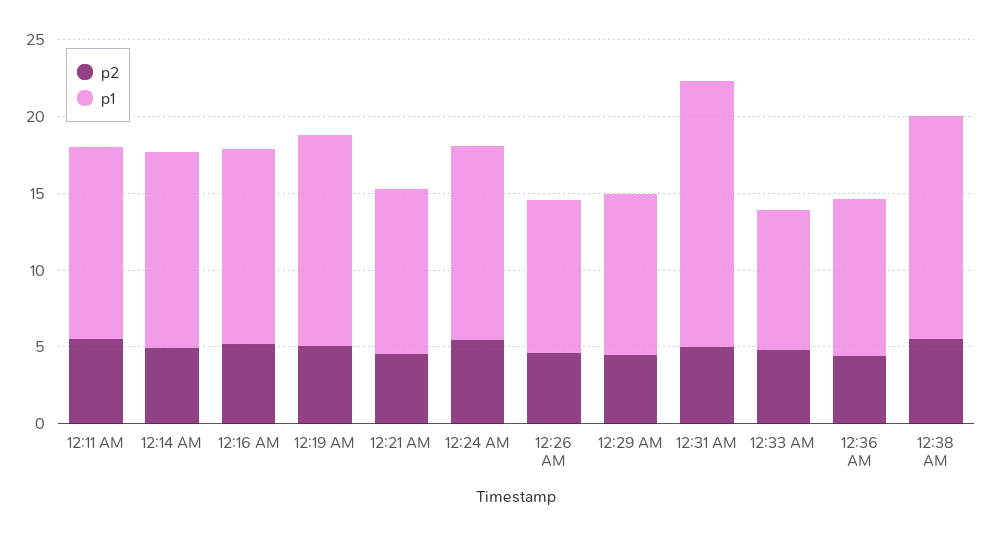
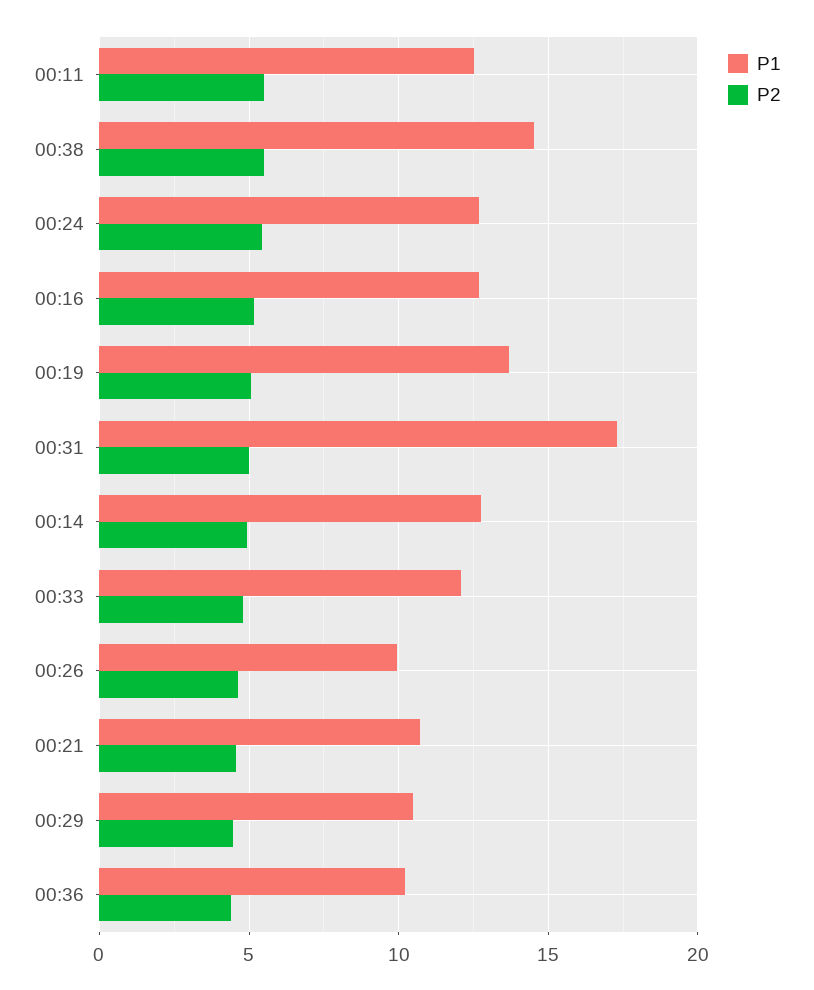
  {
    "p2": {
      "12:11 AM": 5.5,
      "12:14 AM": 5,
      "12:16 AM": 5,
      "12:19 AM": 5,
      "12:21 AM": 4.5,
      "12:24 AM": 5.5,
      "12:26 AM": 4.5,
      "12:29 AM": 4.5,
      "12:31 AM": 5,
      "12:33 AM": 5,
      "12:36 AM": 4.5,
      "12:38 AM": 5.5
    },
    "p1": {
      "12:11 AM": 12.5,
      "12:14 AM": 13,
      "12:16 AM": 12.5,
      "12:19 AM": 13.5,
      "12:21 AM": 10.5,
      "12:24 AM": 12.5,
      "12:26 AM": 10,
      "12:29 AM": 10.5,
      "12:31 AM": 17.5,
-     "12:33 AM": 9,
+     "12:33 AM": 12,
      "12:36 AM": 10,
      "12:38 AM": 14.5
    }
  }

